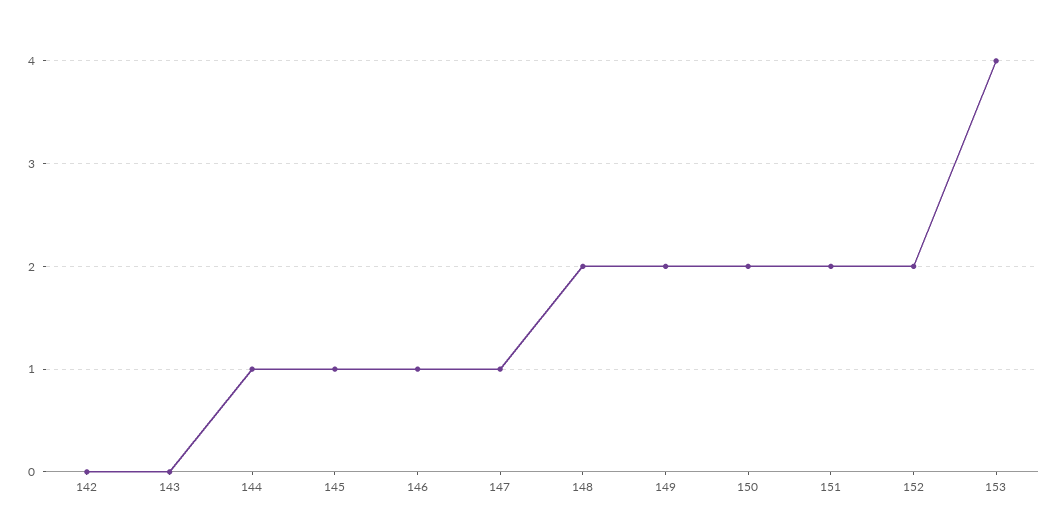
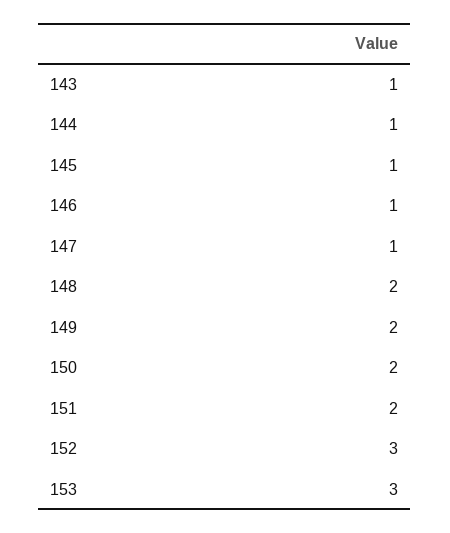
  {
-   "142": 0,
-   "143": 0,
+   "143": 1,
    "144": 1,
    "145": 1,
    "146": 1,
    "147": 1,
    "148": 2,
    "149": 2,
    "150": 2,
    "151": 2,
-   "152": 2,
+   "152": 3,
-   "153": 4
+   "153": 3
  }

